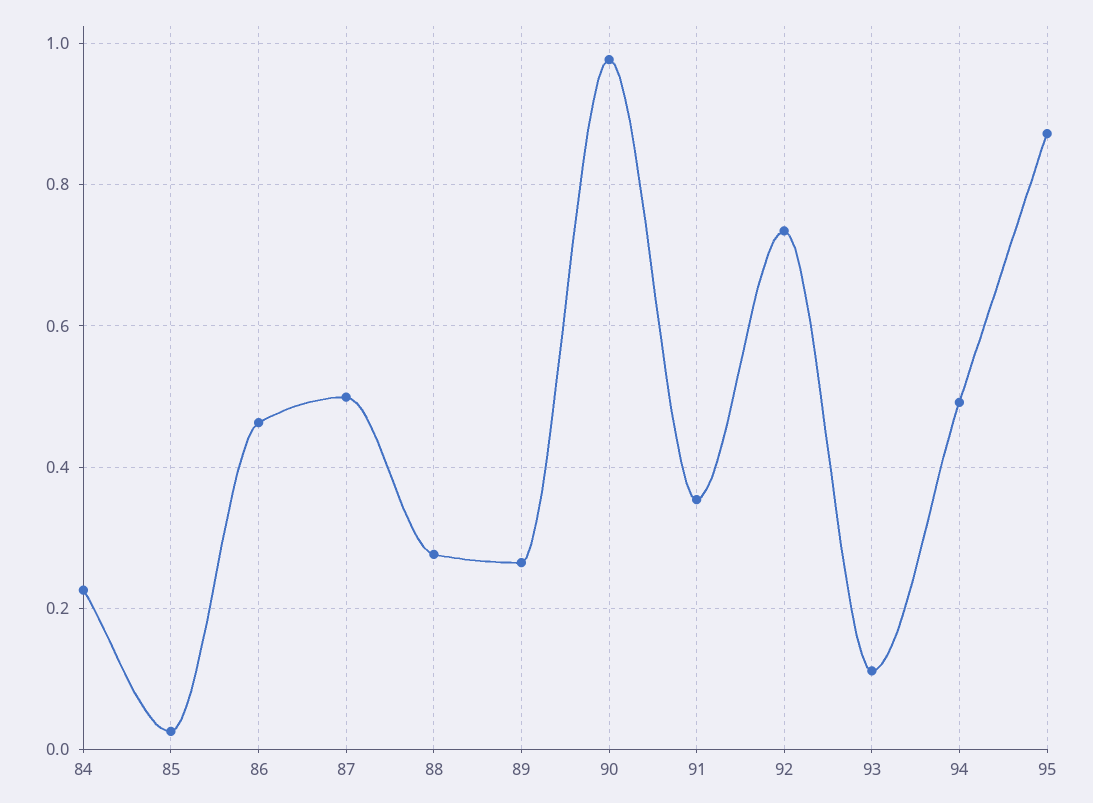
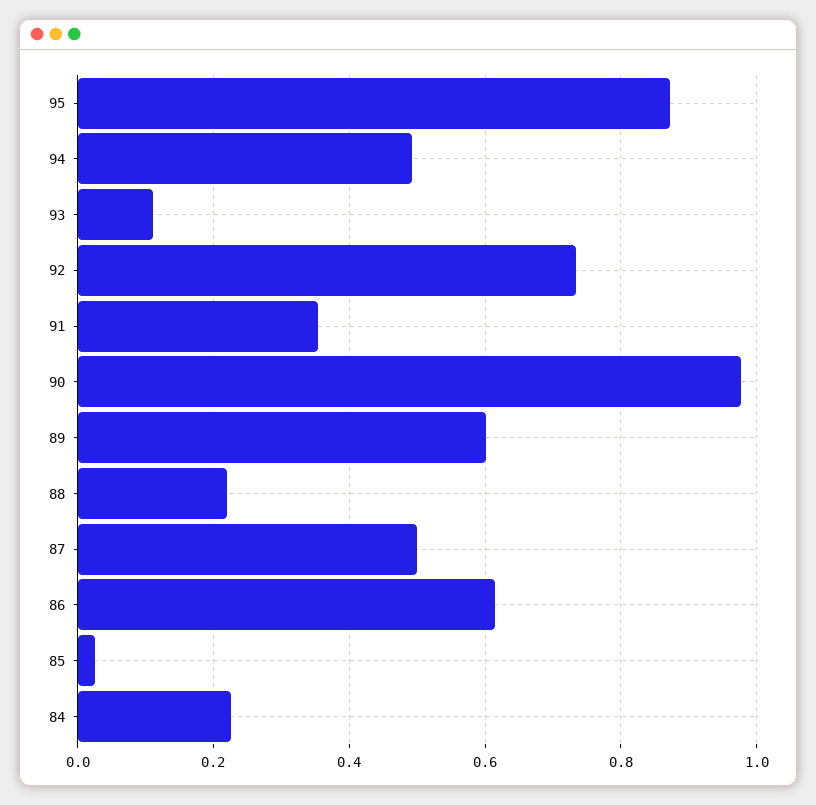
  {
    "84": 0.22,
    "85": 0.02,
-   "86": 0.46,
+   "86": 0.62,
    "87": 0.5,
-   "88": 0.28,
+   "88": 0.22,
-   "89": 0.26,
+   "89": 0.6,
    "90": 0.98,
    "91": 0.36,
    "92": 0.74,
    "93": 0.12,
    "94": 0.5,
    "95": 0.88
  }

